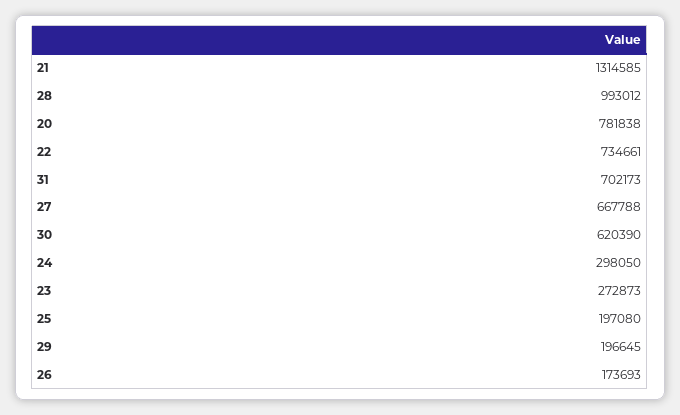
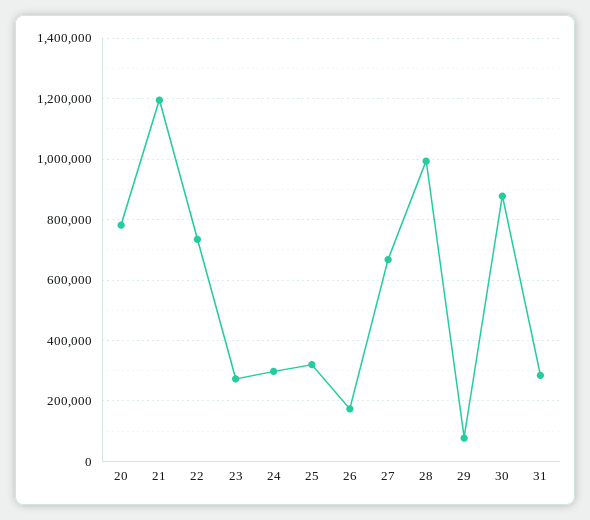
  {
-   "21": 1314585,
+   "21": 1200000,
    "28": 993012,
    "20": 781838,
    "22": 734661,
-   "31": 702173,
+   "31": 280000,
    "27": 667788,
-   "30": 620390,
+   "30": 880000,
    "24": 298050,
    "23": 272873,
-   "25": 197080,
+   "25": 320000,
-   "29": 196645,
+   "29": 80000,
    "26": 173693
  }

